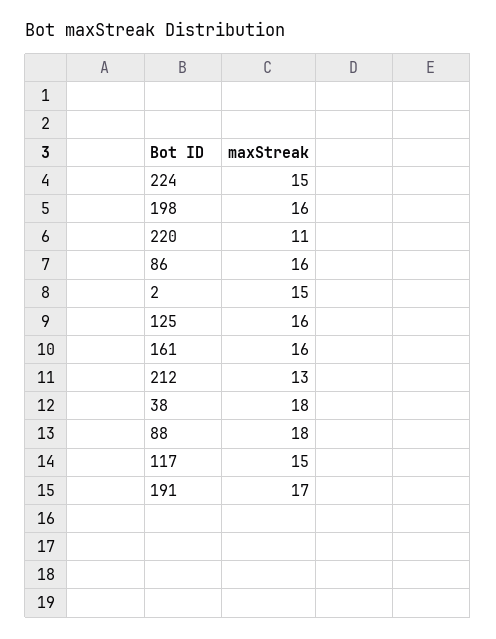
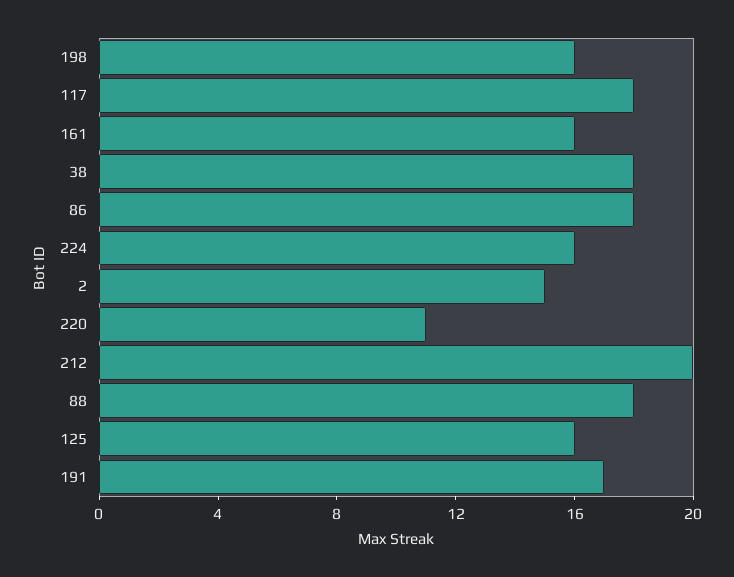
  {
-   "224": 15,
+   "224": 16,
    "198": 16,
    "220": 11,
-   "86": 16,
+   "86": 18,
    "2": 15,
    "125": 16,
    "161": 16,
-   "212": 13,
+   "212": 20,
    "38": 18,
    "88": 18,
-   "117": 15,
+   "117": 18,
    "191": 17
  }

